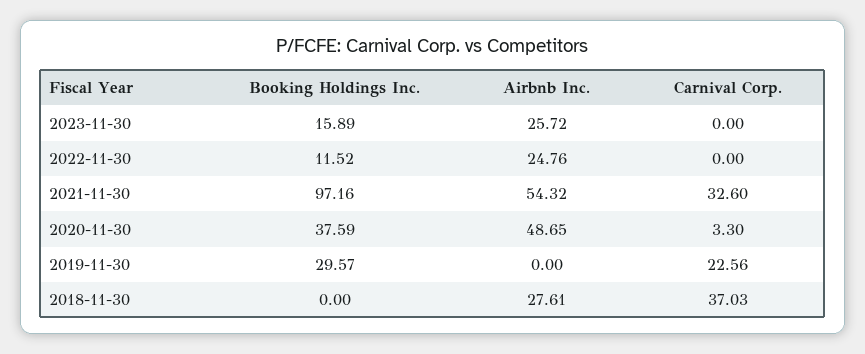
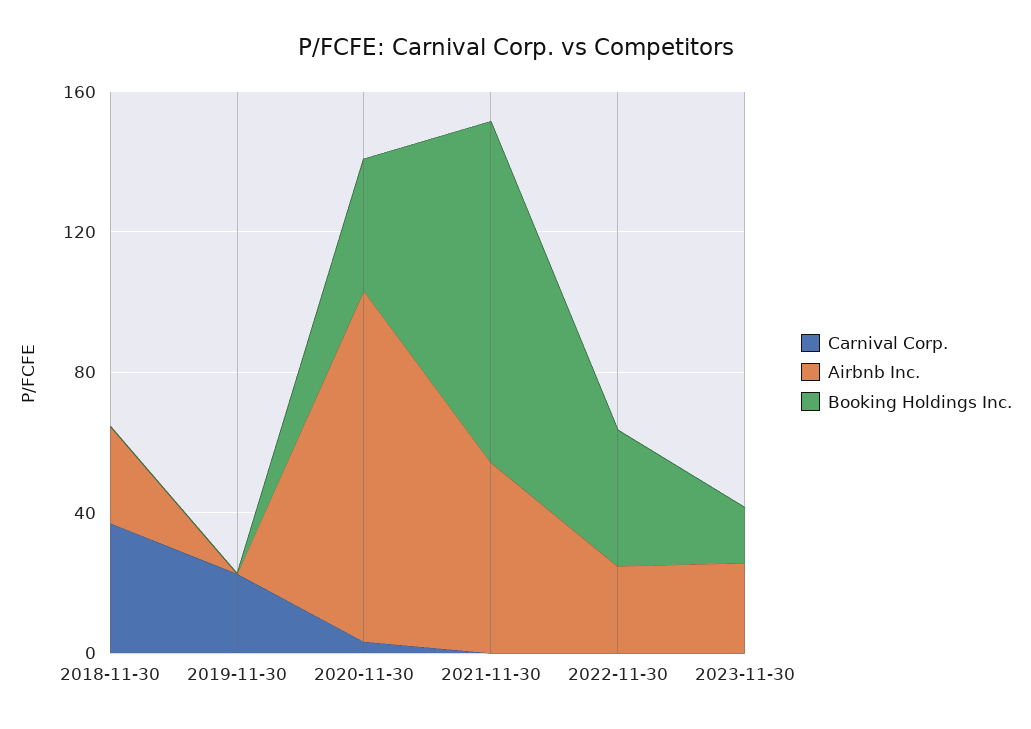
  {
    "Booking Holdings Inc.": {
      "2023-11-30": 15.89,
-     "2022-11-30": 11.52,
+     "2022-11-30": 40,
      "2021-11-30": 97.16,
      "2020-11-30": 37.59,
-     "2019-11-30": 29.57,
+     "2019-11-30": 0,
      "2018-11-30": 0
    },
    "Airbnb Inc.": {
      "2023-11-30": 25.72,
      "2022-11-30": 24.76,
      "2021-11-30": 54.32,
-     "2020-11-30": 48.65,
+     "2020-11-30": 100,
      "2019-11-30": 0,
      "2018-11-30": 27.61
    },
    "Carnival Corp.": {
      "2023-11-30": 0,
      "2022-11-30": 0,
-     "2021-11-30": 32.6,
+     "2021-11-30": 0,
      "2020-11-30": 3.3,
      "2019-11-30": 22.56,
      "2018-11-30": 37.03
    }
  }

